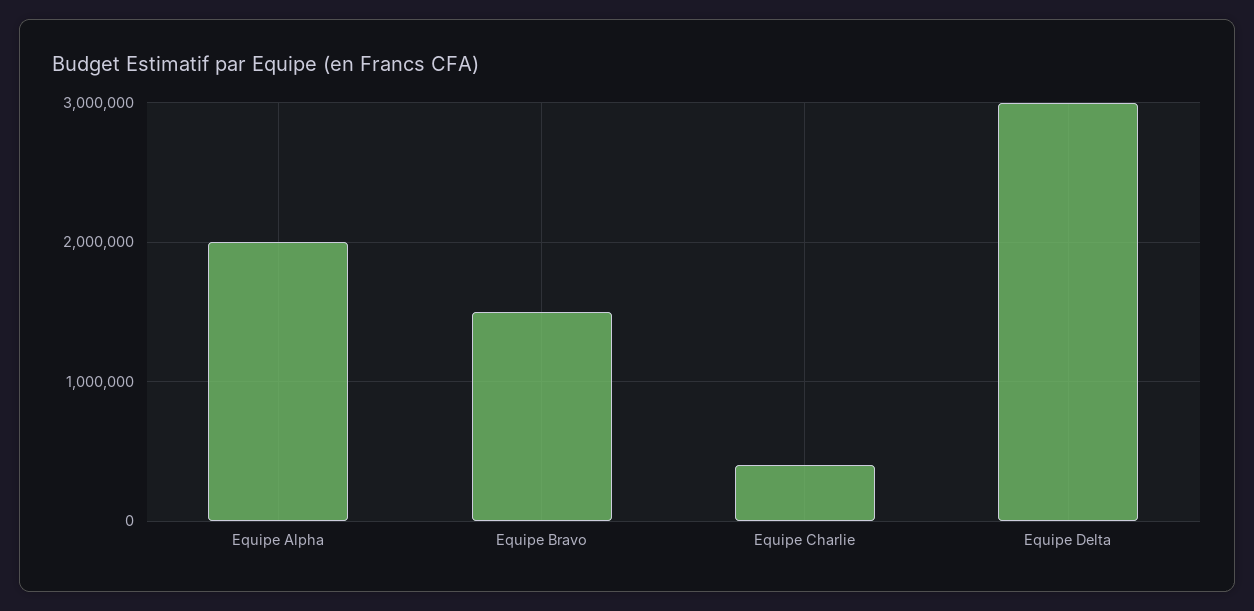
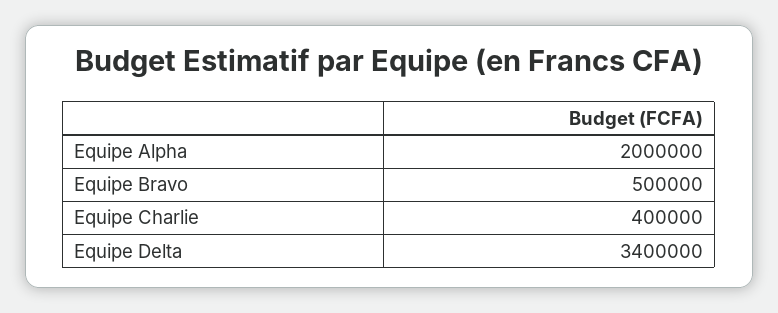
  {
    "Equipe Alpha": 2000000,
-   "Equipe Bravo": 1500000,
+   "Equipe Bravo": 500000,
    "Equipe Charlie": 400000,
-   "Equipe Delta": 3000000
+   "Equipe Delta": 3400000
  }

